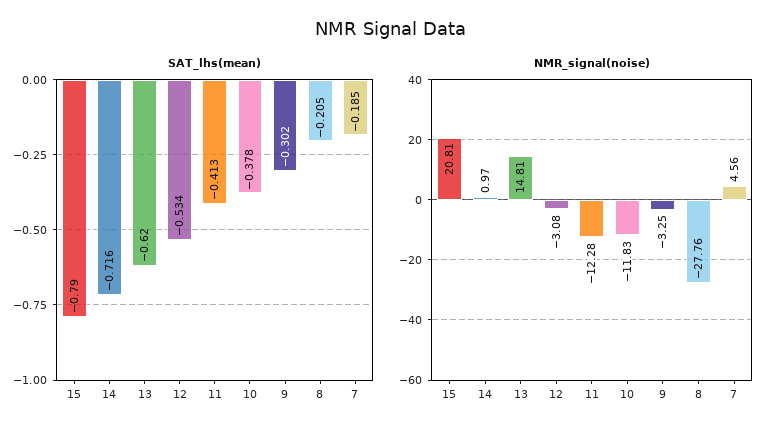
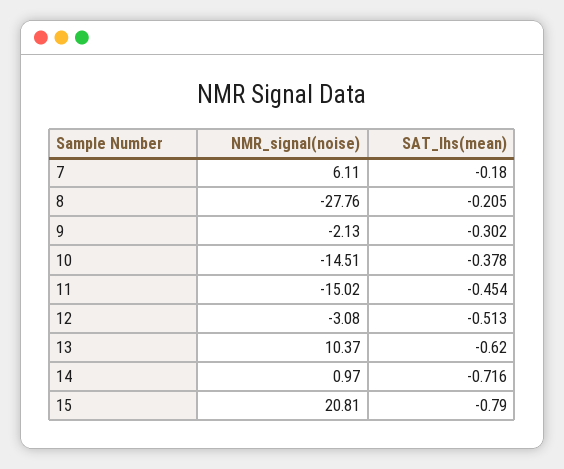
  {
    "SAT_lhs(mean)": {
      "15": -0.79,
      "14": -0.716,
      "13": -0.62,
-     "12": -0.534,
+     "12": -0.513,
-     "11": -0.413,
+     "11": -0.454,
      "10": -0.378,
      "9": -0.302,
      "8": -0.205,
-     "7": -0.185
+     "7": -0.18
    },
    "NMR_signal(noise)": {
      "15": 20.81,
      "14": 0.97,
-     "13": 14.81,
+     "13": 10.37,
      "12": -3.08,
-     "11": -12.28,
+     "11": -15.02,
-     "10": -11.83,
+     "10": -14.51,
-     "9": -3.25,
+     "9": -2.13,
      "8": -27.76,
-     "7": 4.56
+     "7": 6.11
    }
  }

